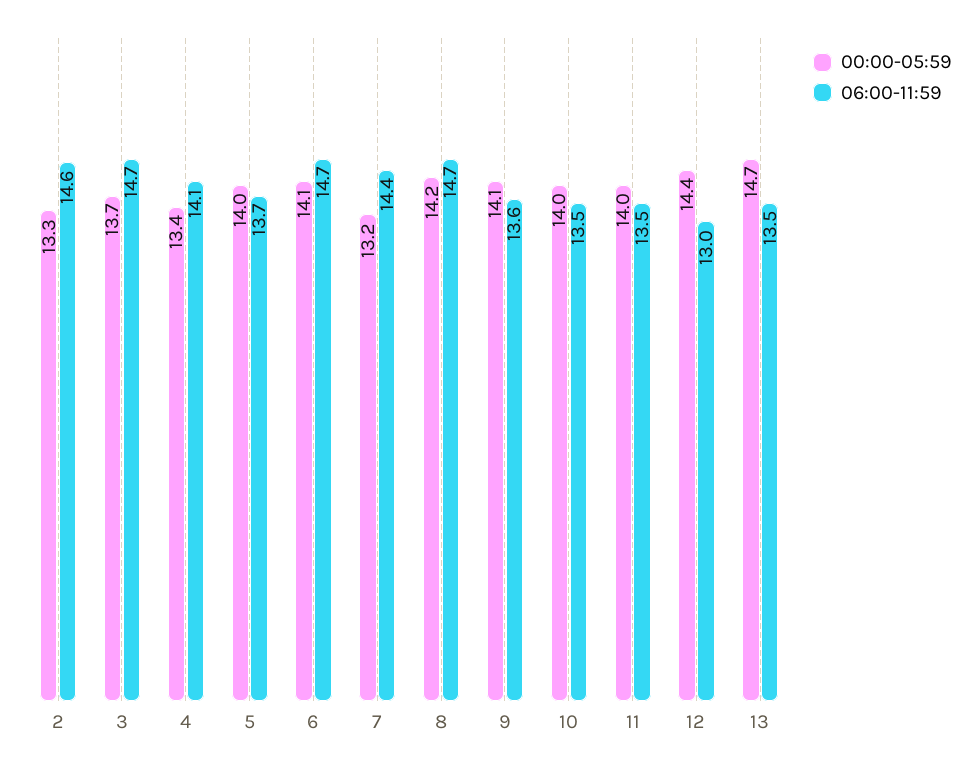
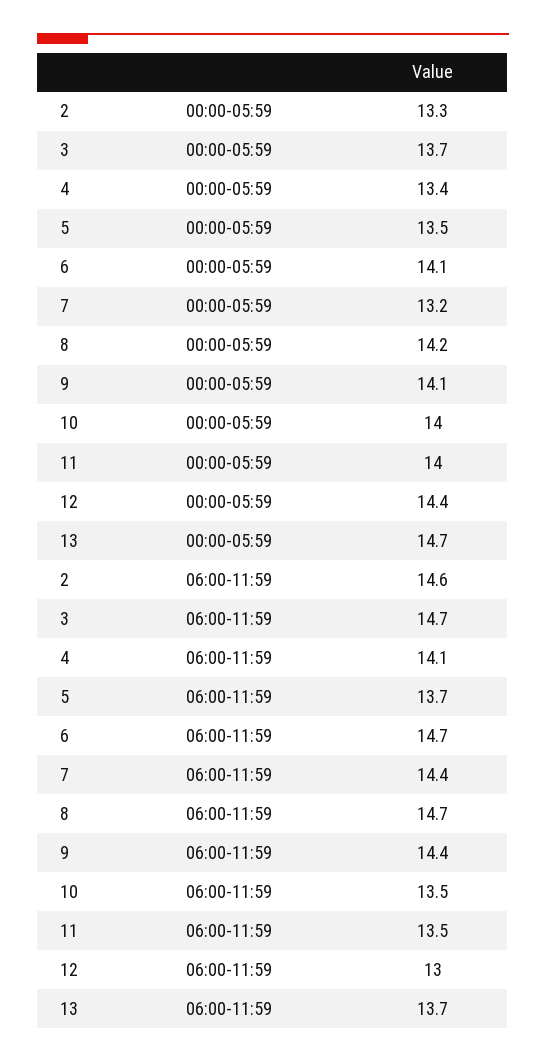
  {
    "00:00-05:59": {
      "2": 13.3,
      "3": 13.7,
      "4": 13.4,
-     "5": 14,
+     "5": 13.5,
      "6": 14.1,
      "7": 13.2,
      "8": 14.2,
      "9": 14.1,
      "10": 14,
      "11": 14,
      "12": 14.4,
      "13": 14.7
    },
    "06:00-11:59": {
      "2": 14.6,
      "3": 14.7,
      "4": 14.1,
      "5": 13.7,
      "6": 14.7,
      "7": 14.4,
      "8": 14.7,
-     "9": 13.6,
+     "9": 14.4,
      "10": 13.5,
      "11": 13.5,
      "12": 13,
-     "13": 13.5
+     "13": 13.7
    }
  }

